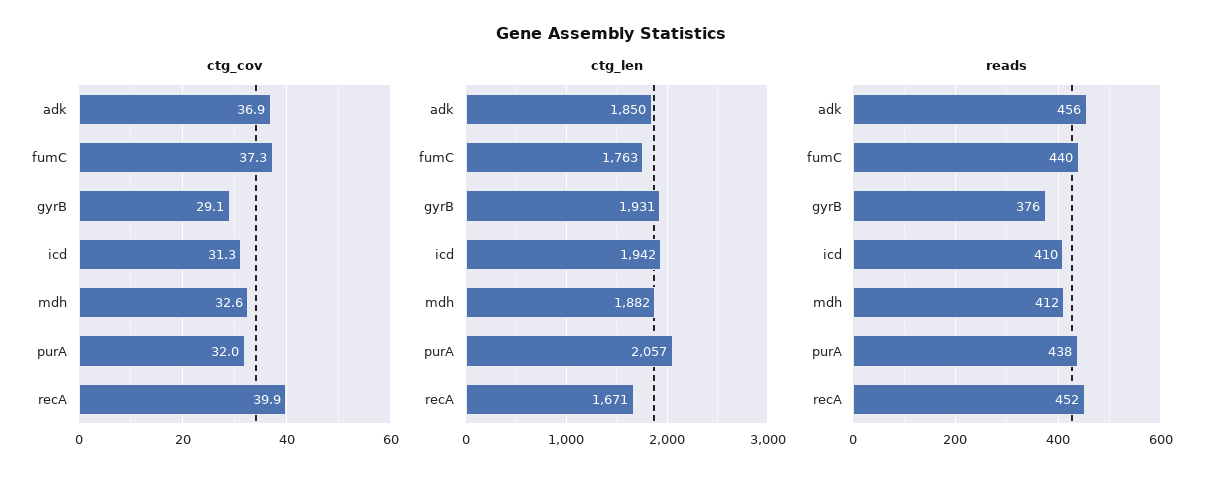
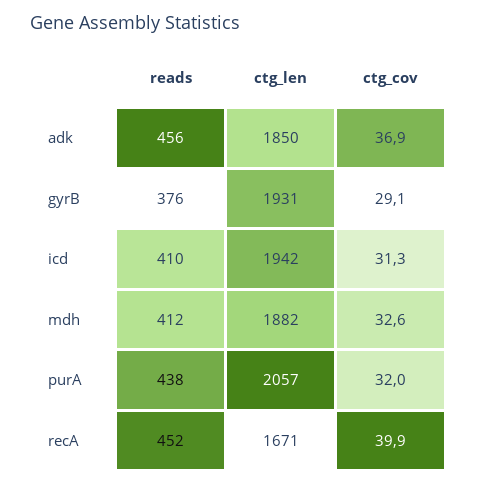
  {
    "ctg_cov": {
      "adk": 36.9,
-     "fumC": 37.3,
      "gyrB": 29.1,
      "icd": 31.3,
      "mdh": 32.6,
      "purA": 32,
      "recA": 39.9
    },
    "ctg_len": {
      "adk": 1850,
-     "fumC": 1763,
      "gyrB": 1931,
      "icd": 1942,
      "mdh": 1882,
      "purA": 2057,
      "recA": 1671
    },
    "reads": {
      "adk": 456,
-     "fumC": 440,
      "gyrB": 376,
      "icd": 410,
      "mdh": 412,
      "purA": 438,
      "recA": 452
    }
  }

